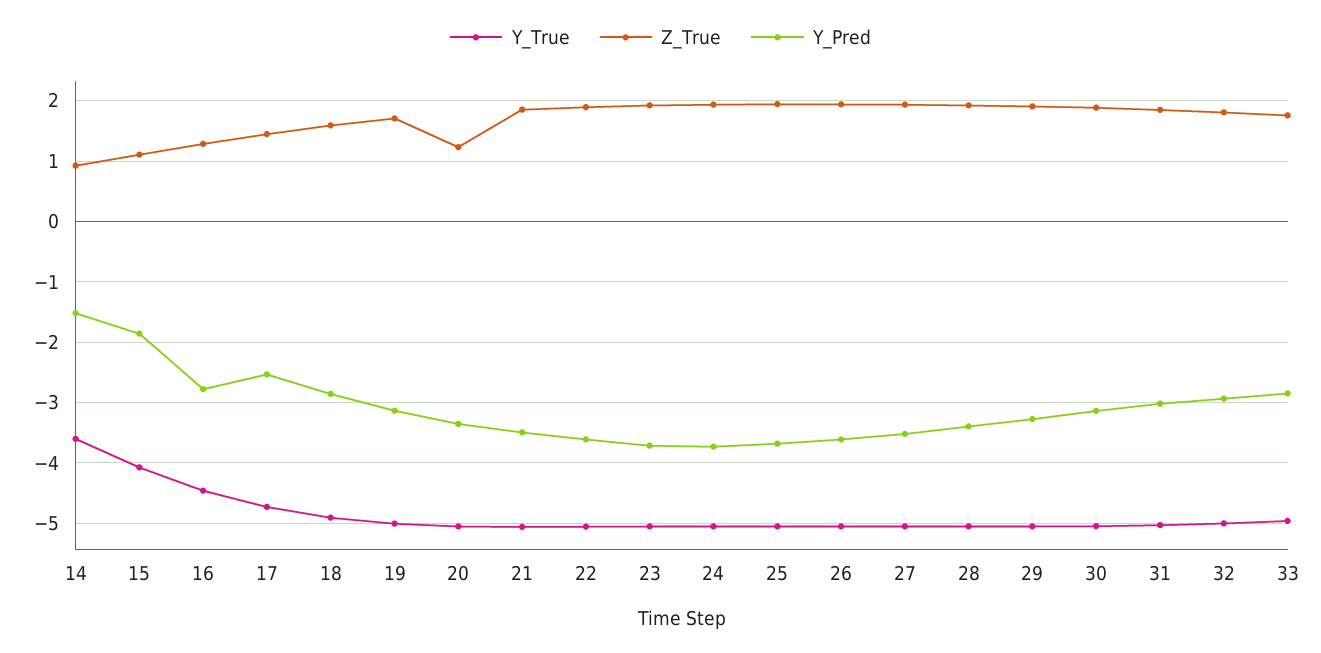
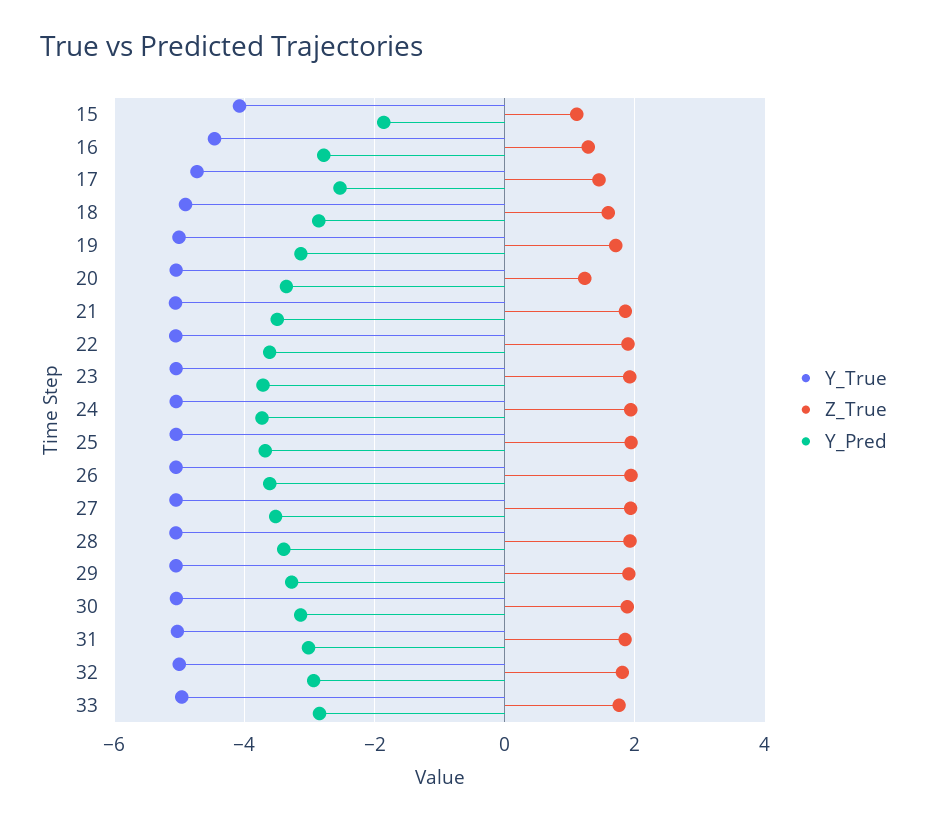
  {
    "Y_True": {
-     "14": -3.6,
      "15": -4.1,
      "16": -4.5,
      "17": -4.7,
      "18": -4.9,
      "19": -5,
      "20": -5,
      "21": -5.1,
      "22": -5.1,
      "23": -5,
      "24": -5,
      "25": -5,
      "26": -5,
      "27": -5,
      "28": -5.1,
      "29": -5.1,
      "30": -5,
      "31": -5,
      "32": -5,
      "33": -5
    },
    "Z_True": {
-     "14": 0.9,
      "15": 1.1,
      "16": 1.3,
      "17": 1.4,
      "18": 1.6,
      "19": 1.7,
      "20": 1.2,
      "21": 1.9,
      "22": 1.9,
      "23": 1.9,
      "24": 1.9,
      "25": 1.9,
      "26": 1.9,
      "27": 1.9,
      "28": 1.9,
      "29": 1.9,
      "30": 1.9,
      "31": 1.8,
      "32": 1.8,
      "33": 1.8
    },
    "Y_Pred": {
-     "14": -1.5,
      "15": -1.9,
      "16": -2.8,
      "17": -2.5,
      "18": -2.9,
      "19": -3.1,
      "20": -3.4,
      "21": -3.5,
      "22": -3.6,
      "23": -3.7,
      "24": -3.7,
      "25": -3.7,
      "26": -3.6,
      "27": -3.5,
      "28": -3.4,
      "29": -3.3,
      "30": -3.1,
      "31": -3,
      "32": -2.9,
      "33": -2.8
    }
  }

